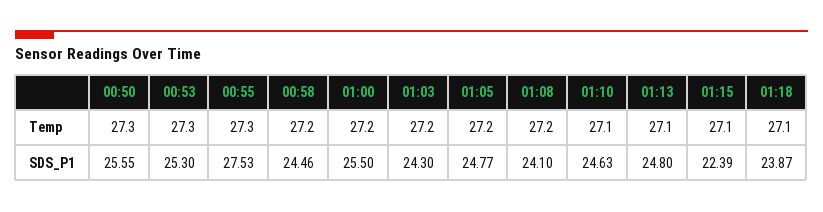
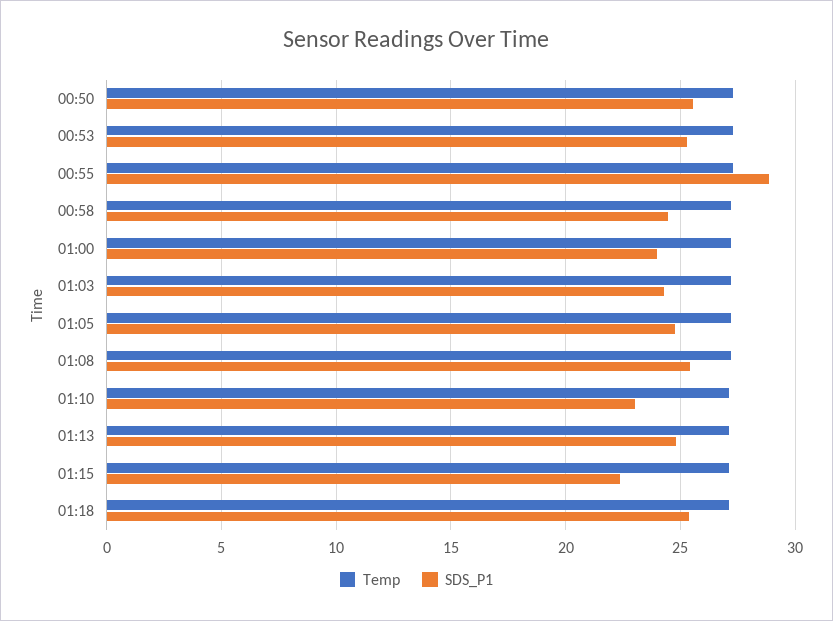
  {
    "Temp": {
      "00:50": 27.3,
      "00:53": 27.3,
      "00:55": 27.3,
      "00:58": 27.2,
      "01:00": 27.2,
      "01:03": 27.2,
      "01:05": 27.2,
      "01:08": 27.2,
      "01:10": 27.1,
      "01:13": 27.1,
      "01:15": 27.1,
      "01:18": 27.1
    },
    "SDS_P1": {
      "00:50": 25.55,
      "00:53": 25.3,
-     "00:55": 27.53,
+     "00:55": 29,
      "00:58": 24.46,
-     "01:00": 25.5,
+     "01:00": 24,
      "01:03": 24.3,
      "01:05": 24.77,
-     "01:08": 24.1,
+     "01:08": 25.5,
-     "01:10": 24.63,
+     "01:10": 23,
      "01:13": 24.8,
      "01:15": 22.39,
-     "01:18": 23.87
+     "01:18": 25.5
    }
  }

